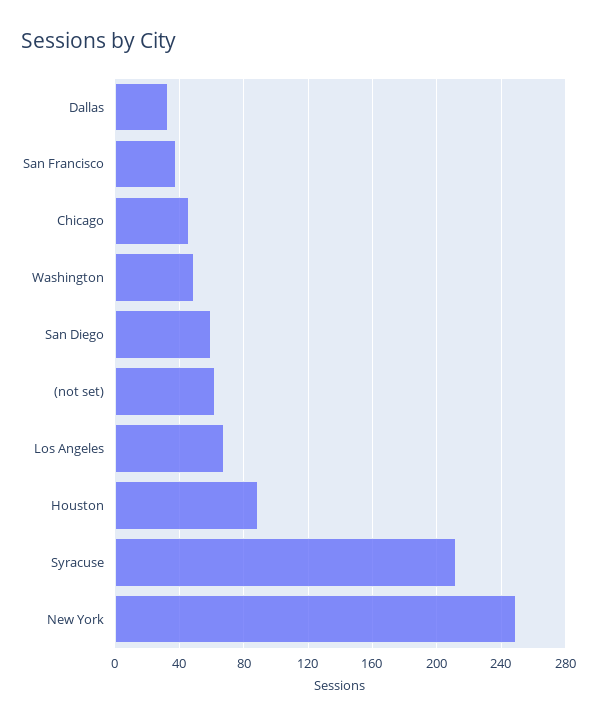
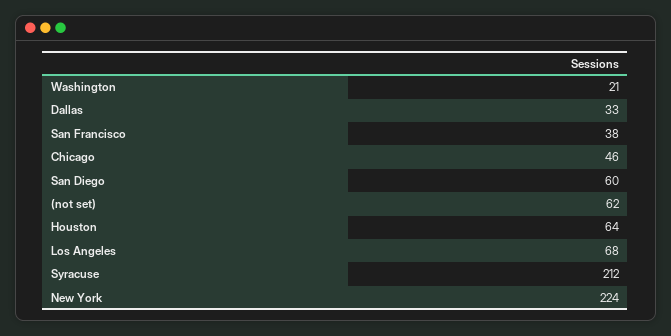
  {
    "Dallas": 33,
    "San Francisco": 38,
    "Chicago": 46,
-   "Washington": 50,
+   "Washington": 21,
    "San Diego": 60,
    "(not set)": 62,
    "Los Angeles": 68,
-   "Houston": 90,
+   "Houston": 64,
    "Syracuse": 212,
-   "New York": 250
+   "New York": 224
  }

